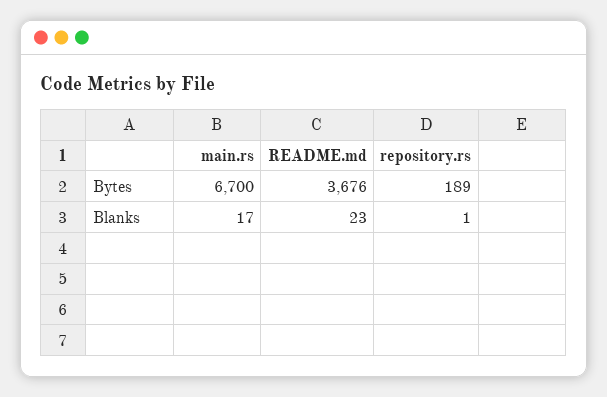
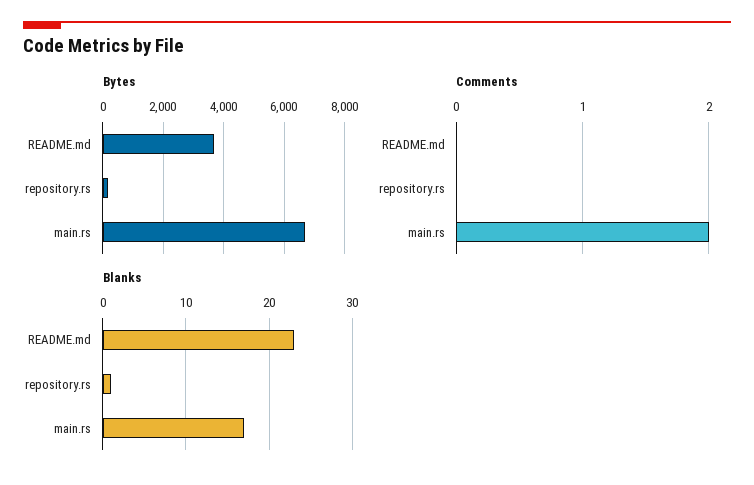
  {
    "Bytes": {
      "main.rs": 6700,
      "README.md": 3676,
      "repository.rs": 189
    },
    "Blanks": {
      "main.rs": 17,
      "README.md": 23,
      "repository.rs": 1
-   }
+   },
+   "Comments": {
+     "README.md": 0,
+     "repository.rs": 0,
+     "main.rs": 2
+   }
  }

